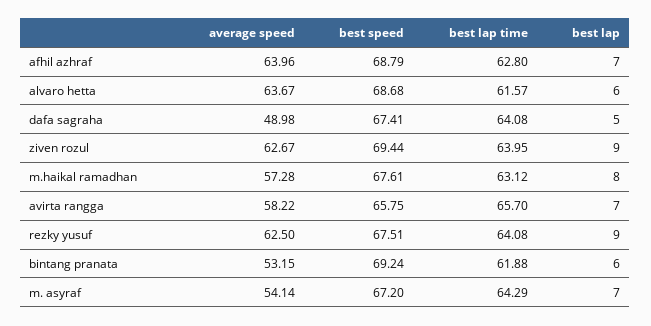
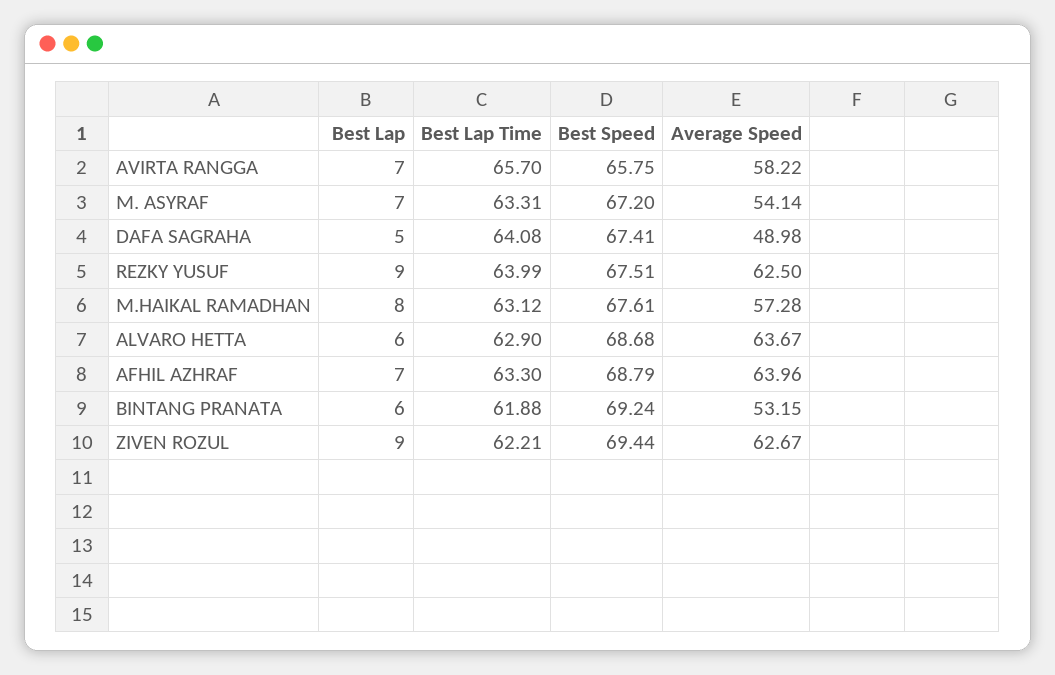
  {
    "average speed": {
      "afhil azhraf": 63.96,
      "alvaro hetta": 63.67,
      "dafa sagraha": 48.98,
      "ziven rozul": 62.67,
      "m.haikal ramadhan": 57.28,
      "avirta rangga": 58.22,
      "rezky yusuf": 62.5,
      "bintang pranata": 53.15,
      "m. asyraf": 54.14
    },
    "best speed": {
      "afhil azhraf": 68.79,
      "alvaro hetta": 68.68,
      "dafa sagraha": 67.41,
      "ziven rozul": 69.44,
      "m.haikal ramadhan": 67.61,
      "avirta rangga": 65.75,
      "rezky yusuf": 67.51,
      "bintang pranata": 69.24,
      "m. asyraf": 67.2
    },
    "best lap time": {
-     "afhil azhraf": 62.8,
+     "afhil azhraf": 63.3,
-     "alvaro hetta": 61.57,
+     "alvaro hetta": 62.9,
      "dafa sagraha": 64.08,
-     "ziven rozul": 63.95,
+     "ziven rozul": 62.21,
      "m.haikal ramadhan": 63.12,
      "avirta rangga": 65.7,
-     "rezky yusuf": 64.08,
+     "rezky yusuf": 63.99,
      "bintang pranata": 61.88,
-     "m. asyraf": 64.29
+     "m. asyraf": 63.31
    },
    "best lap": {
      "afhil azhraf": 7,
      "alvaro hetta": 6,
      "dafa sagraha": 5,
      "ziven rozul": 9,
      "m.haikal ramadhan": 8,
      "avirta rangga": 7,
      "rezky yusuf": 9,
      "bintang pranata": 6,
      "m. asyraf": 7
    }
  }

